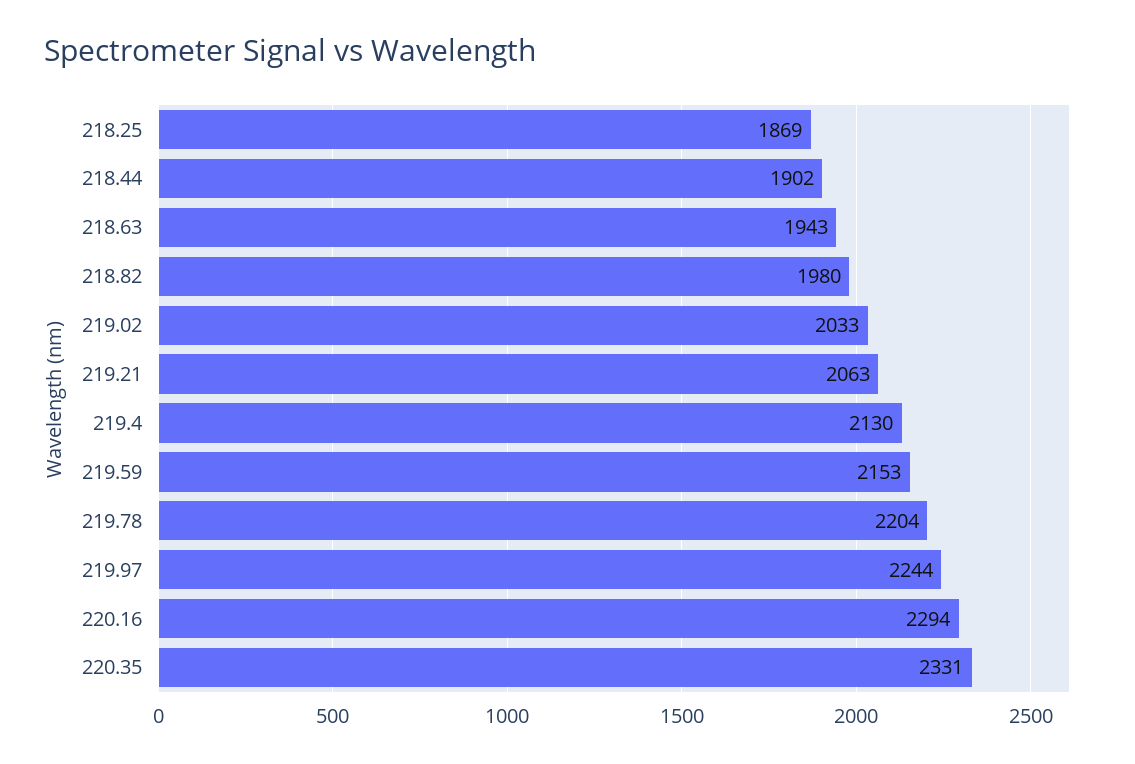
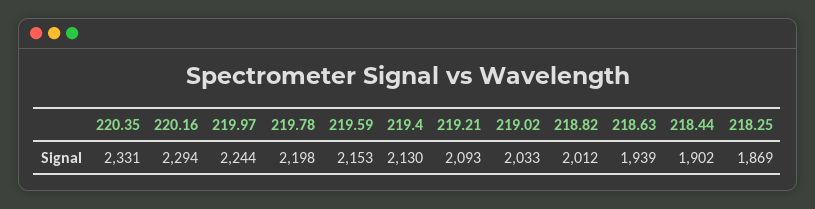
  {
    "218.25": 1869,
    "218.44": 1902,
-   "218.63": 1943,
+   "218.63": 1939,
-   "218.82": 1980,
+   "218.82": 2012,
    "219.02": 2033,
-   "219.21": 2063,
+   "219.21": 2093,
    "219.4": 2130,
    "219.59": 2153,
-   "219.78": 2204,
+   "219.78": 2198,
    "219.97": 2244,
    "220.16": 2294,
    "220.35": 2331
  }

